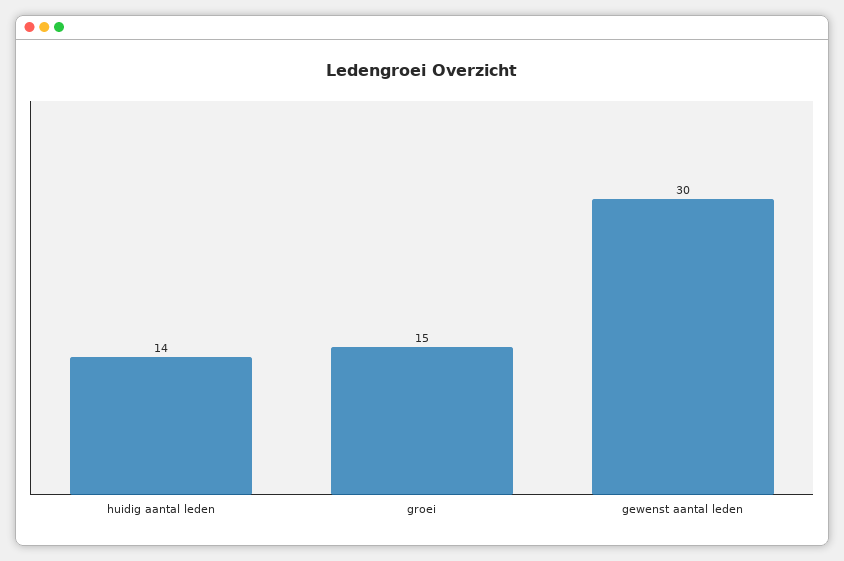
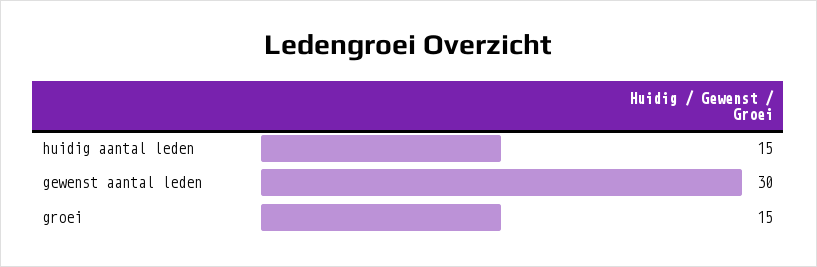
  {
-   "huidig aantal leden": 14,
+   "huidig aantal leden": 15,
    "groei": 15,
    "gewenst aantal leden": 30
  }

